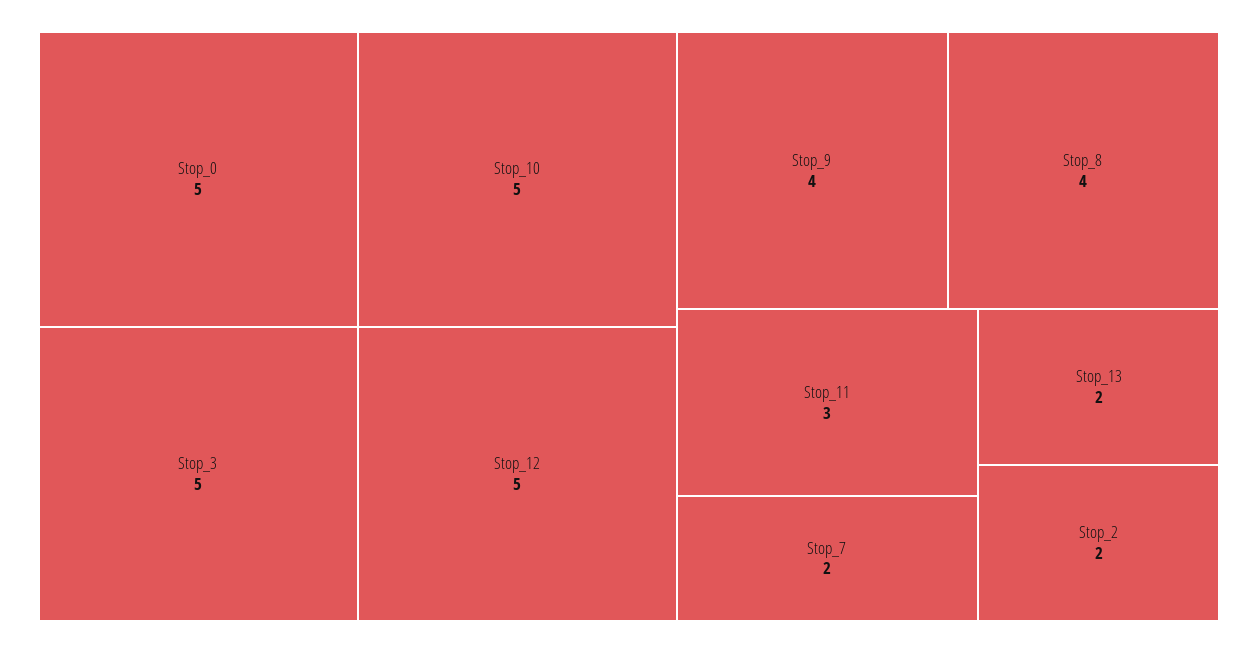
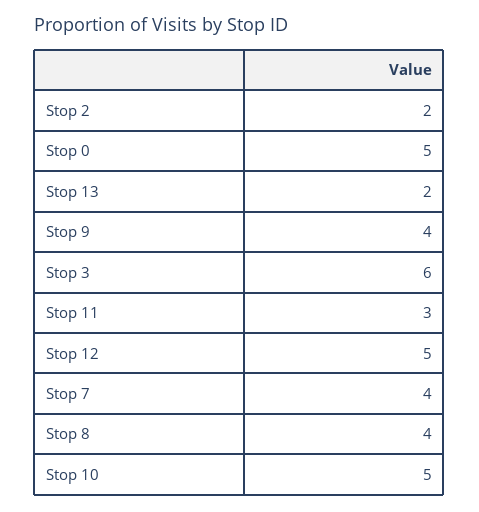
  {
    "Stop_0": 5,
-   "Stop_3": 5,
+   "Stop_3": 6,
    "Stop_10": 5,
    "Stop_12": 5,
    "Stop_9": 4,
    "Stop_8": 4,
    "Stop_11": 3,
-   "Stop_7": 2,
+   "Stop_7": 4,
    "Stop_13": 2,
    "Stop_2": 2
  }

